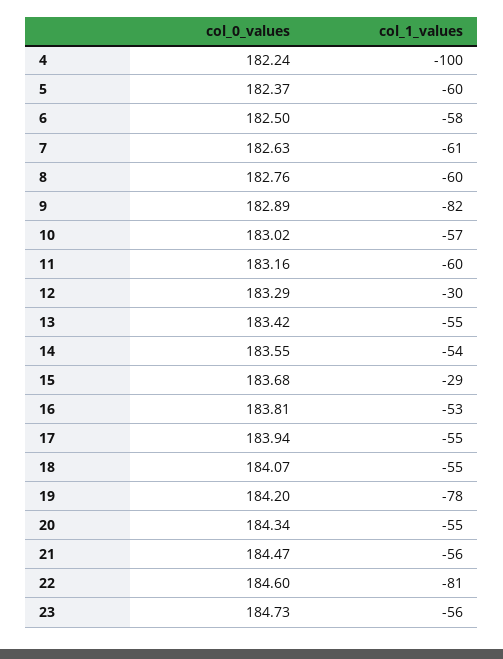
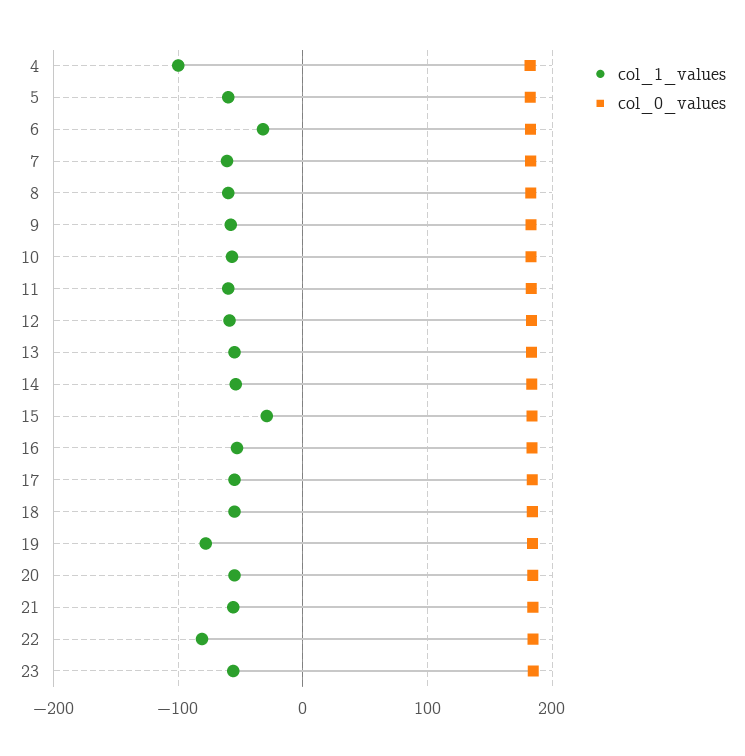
  {
    "col_0_values": {
      "4": 182.24,
      "5": 182.37,
      "6": 182.5,
      "7": 182.63,
      "8": 182.76,
      "9": 182.89,
      "10": 183.02,
      "11": 183.16,
      "12": 183.29,
      "13": 183.42,
      "14": 183.55,
      "15": 183.68,
      "16": 183.81,
      "17": 183.94,
      "18": 184.07,
      "19": 184.2,
      "20": 184.34,
      "21": 184.47,
      "22": 184.6,
      "23": 184.73
    },
    "col_1_values": {
      "4": -100,
      "5": -60,
-     "6": -58,
+     "6": -30,
      "7": -61,
      "8": -60,
-     "9": -82,
+     "9": -60,
      "10": -57,
      "11": -60,
-     "12": -30,
+     "12": -60,
      "13": -55,
      "14": -54,
      "15": -29,
      "16": -53,
      "17": -55,
      "18": -55,
      "19": -78,
      "20": -55,
      "21": -56,
      "22": -81,
      "23": -56
    }
  }

